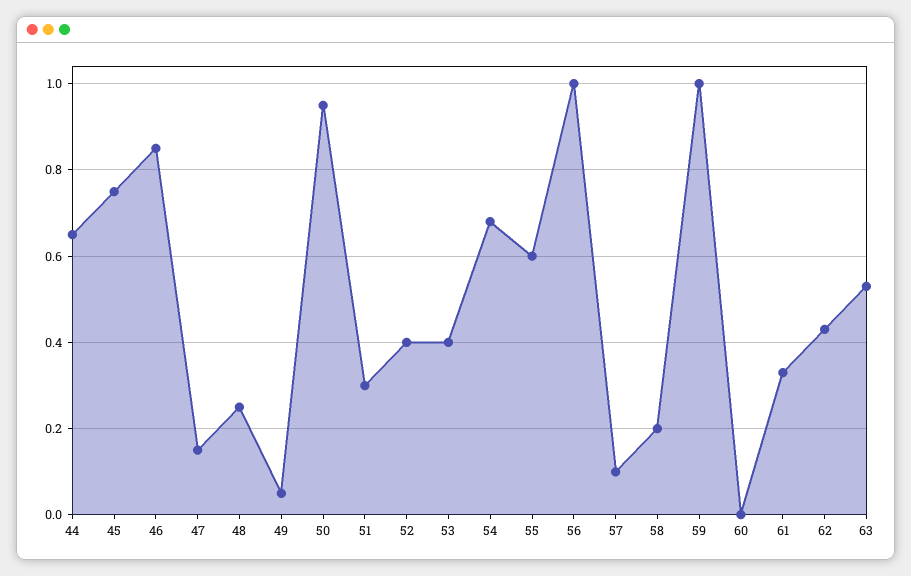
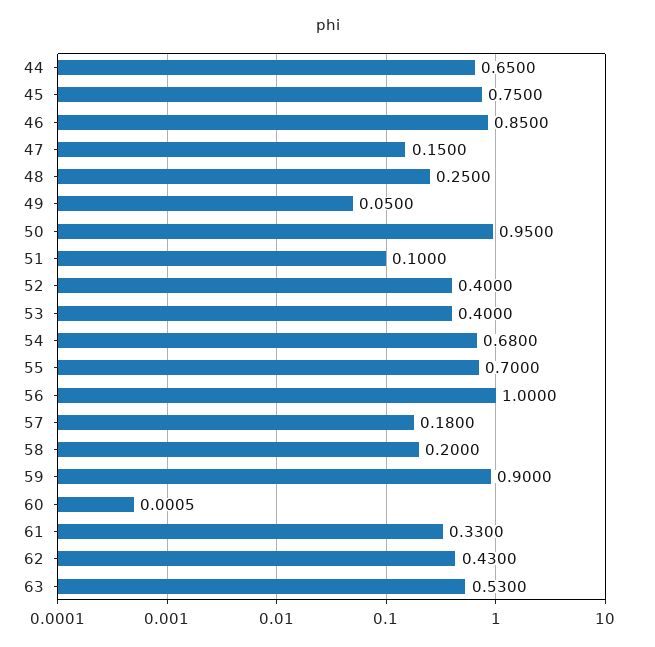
  {
    "44": 0.65,
    "45": 0.75,
    "46": 0.85,
    "47": 0.15,
    "48": 0.25,
    "49": 0.05,
    "50": 0.95,
-   "51": 0.3,
+   "51": 0.1,
    "52": 0.4,
    "53": 0.4,
    "54": 0.68,
-   "55": 0.6,
+   "55": 0.7,
    "56": 1,
-   "57": 0.1,
+   "57": 0.18,
    "58": 0.2,
-   "59": 1,
+   "59": 0.9,
    "60": 0.0005,
    "61": 0.33,
    "62": 0.43,
    "63": 0.53
  }

